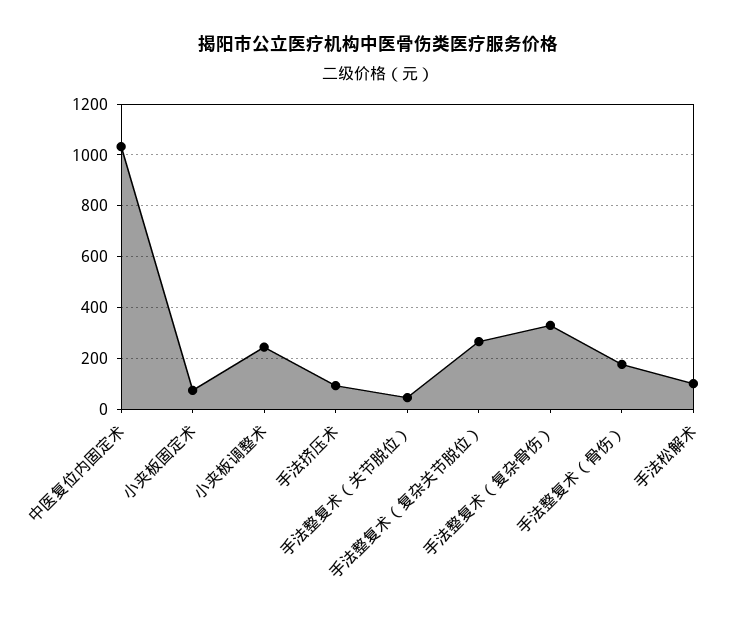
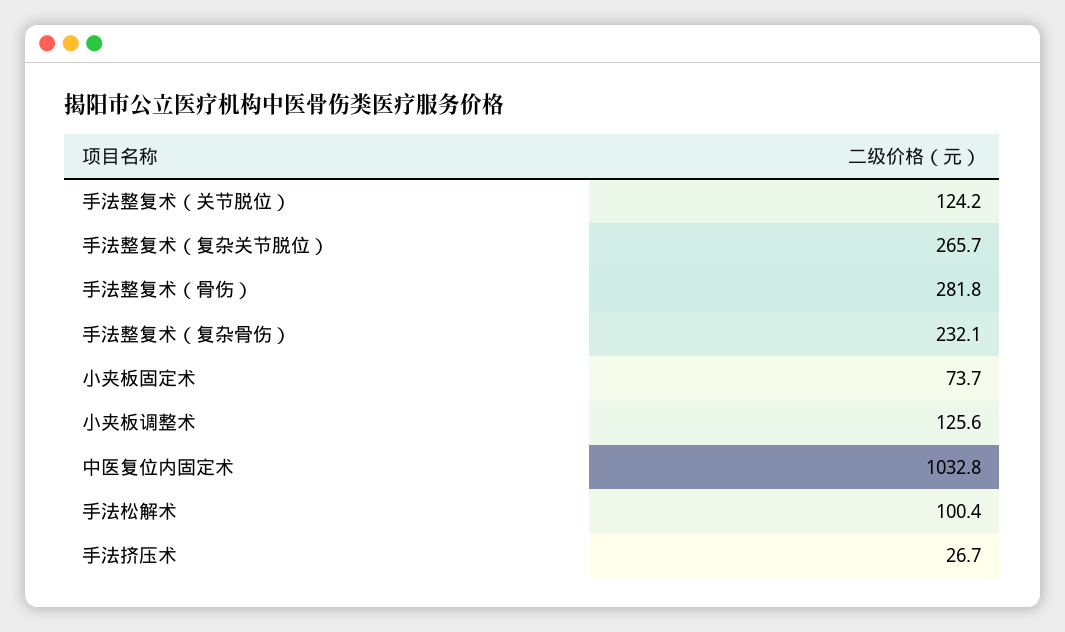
  {
    "中医复位内固定术": 1032.8,
    "小夹板固定术": 73.7,
-   "小夹板调整术": 250,
+   "小夹板调整术": 125.6,
-   "手法挤压术": 100,
+   "手法挤压术": 26.7,
-   "手法整复术（关节脱位）": 50,
+   "手法整复术（关节脱位）": 124.2,
    "手法整复术（复杂关节脱位）": 265.7,
-   "手法整复术（复杂骨伤）": 325,
+   "手法整复术（复杂骨伤）": 232.1,
-   "手法整复术（骨伤）": 175,
+   "手法整复术（骨伤）": 281.8,
    "手法松解术": 100.4
  }

